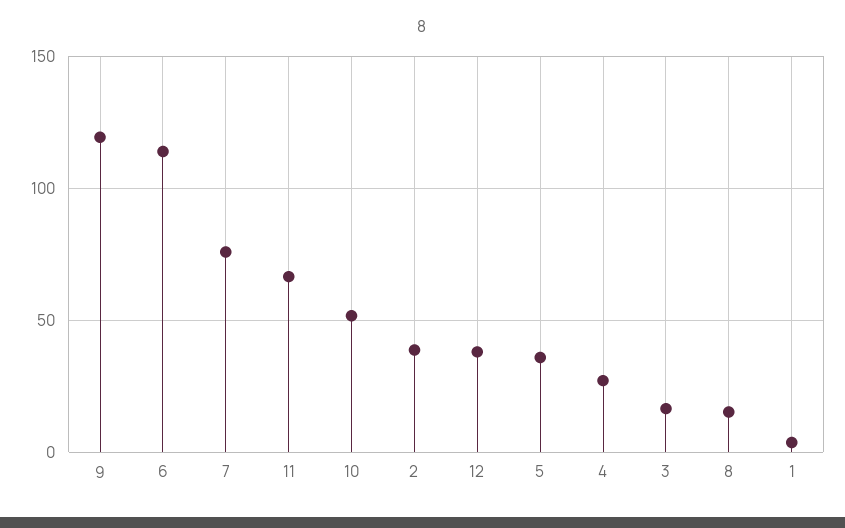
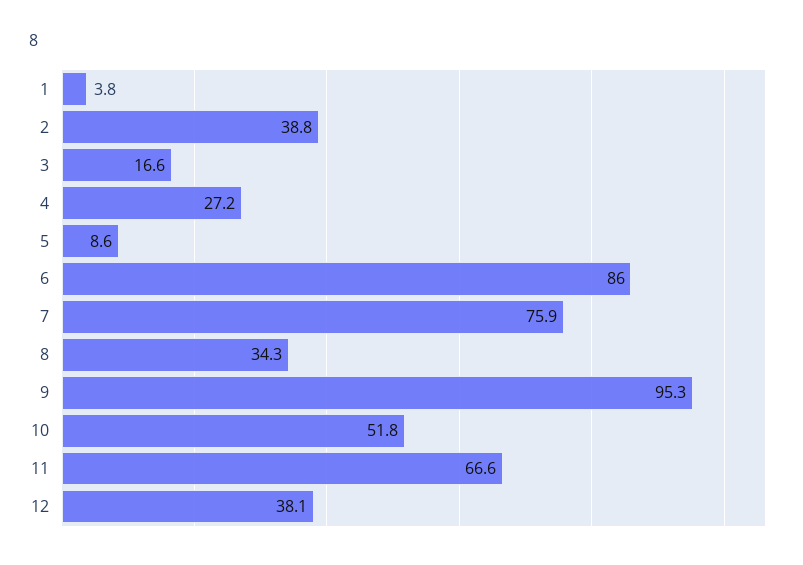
  {
-   "9": 120,
+   "9": 95.3,
-   "6": 115,
+   "6": 86,
    "7": 75.9,
    "11": 66.6,
    "10": 51.8,
    "2": 38.8,
    "12": 38.1,
-   "5": 35,
+   "5": 8.6,
    "4": 27.2,
    "3": 16.6,
-   "8": 15,
+   "8": 34.3,
    "1": 3.8
  }

